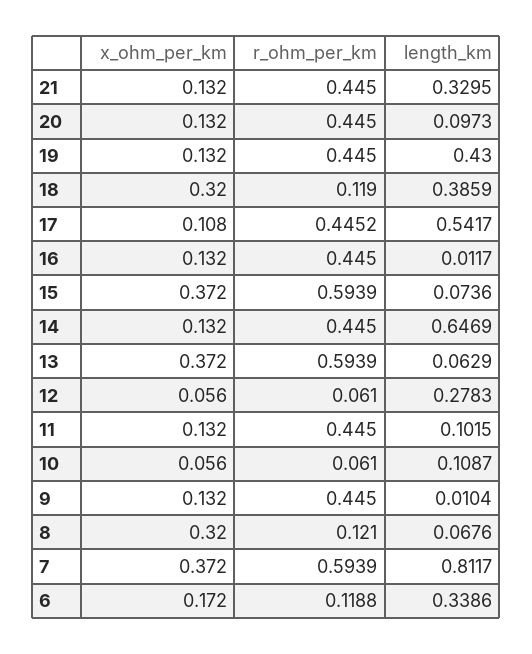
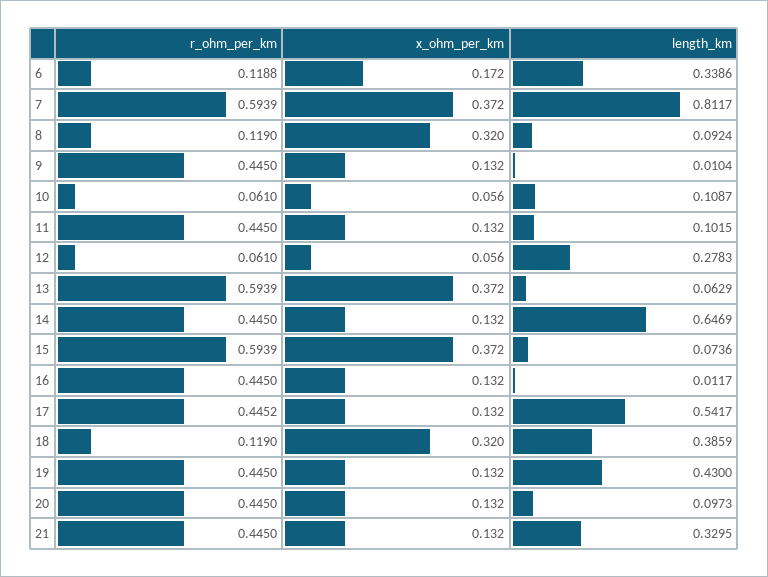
  {
    "x_ohm_per_km": {
      "21": 0.132,
      "20": 0.132,
      "19": 0.132,
      "18": 0.32,
-     "17": 0.108,
+     "17": 0.132,
      "16": 0.132,
      "15": 0.372,
      "14": 0.132,
      "13": 0.372,
      "12": 0.056,
      "11": 0.132,
      "10": 0.056,
      "9": 0.132,
      "8": 0.32,
      "7": 0.372,
      "6": 0.172
    },
    "r_ohm_per_km": {
      "21": 0.445,
      "20": 0.445,
      "19": 0.445,
      "18": 0.119,
      "17": 0.4452,
      "16": 0.445,
      "15": 0.5939,
      "14": 0.445,
      "13": 0.5939,
      "12": 0.061,
      "11": 0.445,
      "10": 0.061,
      "9": 0.445,
-     "8": 0.121,
+     "8": 0.119,
      "7": 0.5939,
      "6": 0.1188
    },
    "length_km": {
      "21": 0.3295,
      "20": 0.0973,
      "19": 0.43,
      "18": 0.3859,
      "17": 0.5417,
      "16": 0.0117,
      "15": 0.0736,
      "14": 0.6469,
      "13": 0.0629,
      "12": 0.2783,
      "11": 0.1015,
      "10": 0.1087,
      "9": 0.0104,
-     "8": 0.0676,
+     "8": 0.0924,
      "7": 0.8117,
      "6": 0.3386
    }
  }

